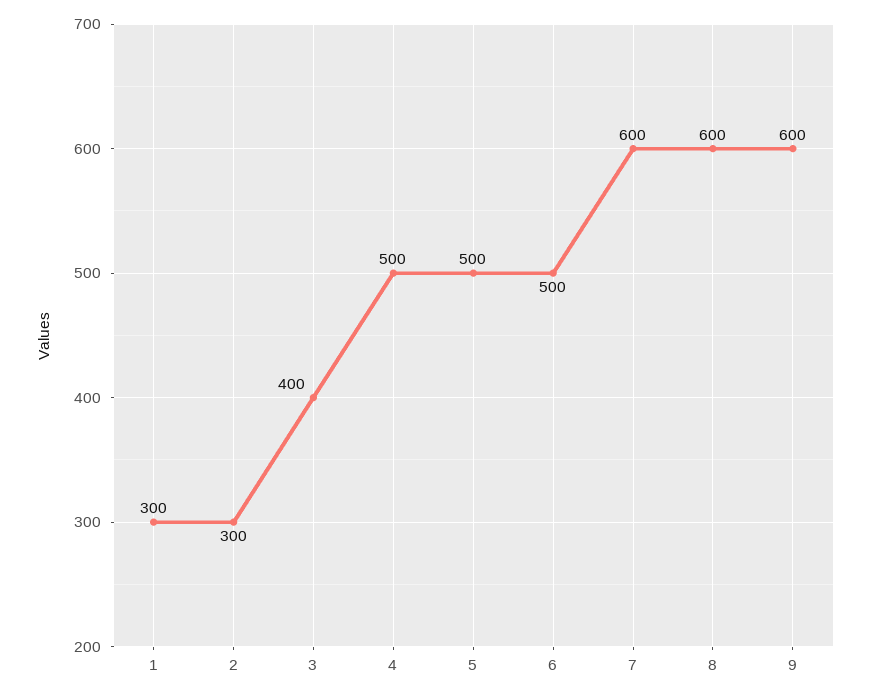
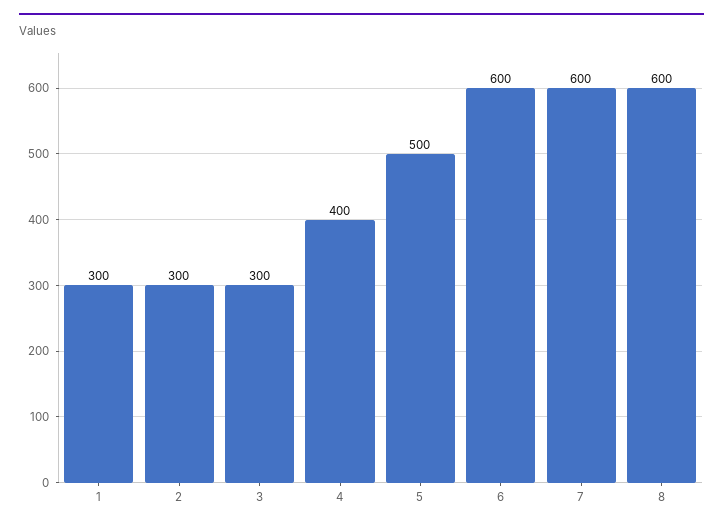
  {
    "1": 300,
    "2": 300,
-   "3": 400,
+   "3": 300,
-   "4": 500,
+   "4": 400,
    "5": 500,
-   "6": 500,
+   "6": 600,
    "7": 600,
-   "8": 600,
+   "8": 600
-   "9": 600
  }

